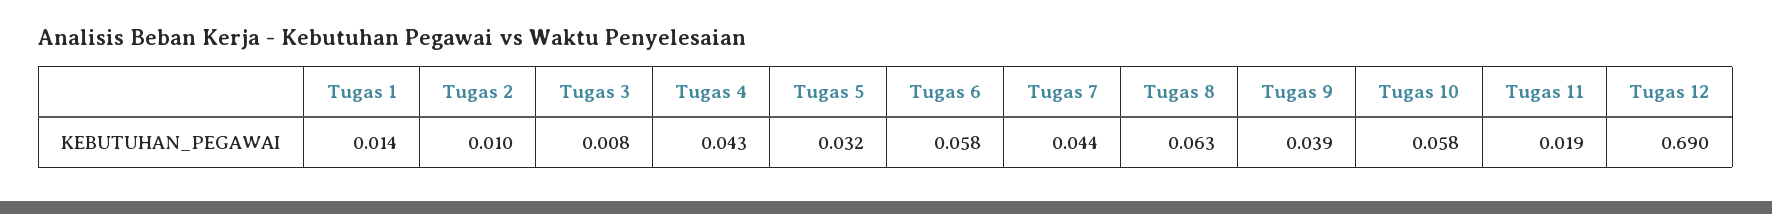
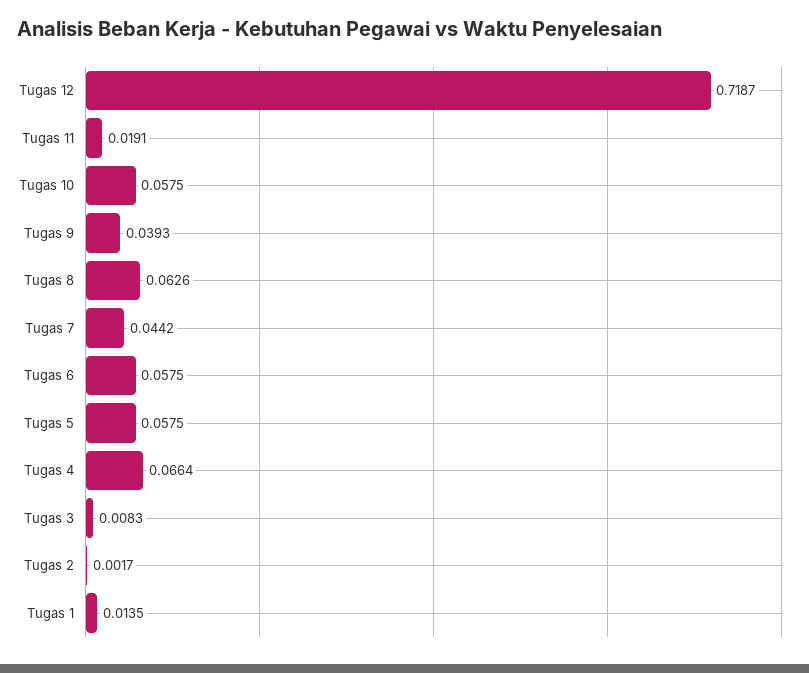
  {
    "Tugas 1": 0.0135,
-   "Tugas 2": 0.01,
+   "Tugas 2": 0.0017,
    "Tugas 3": 0.0083,
-   "Tugas 4": 0.043,
+   "Tugas 4": 0.0664,
-   "Tugas 5": 0.032,
+   "Tugas 5": 0.0575,
    "Tugas 6": 0.0575,
    "Tugas 7": 0.0442,
    "Tugas 8": 0.0626,
    "Tugas 9": 0.0393,
    "Tugas 10": 0.0575,
    "Tugas 11": 0.0191,
-   "Tugas 12": 0.69
+   "Tugas 12": 0.7187
  }

